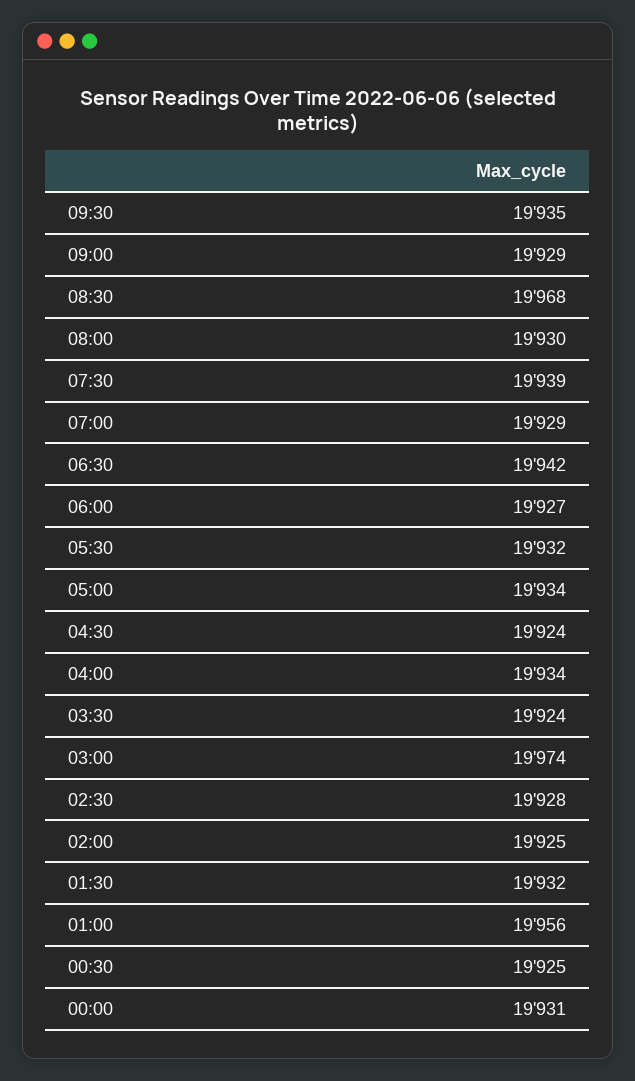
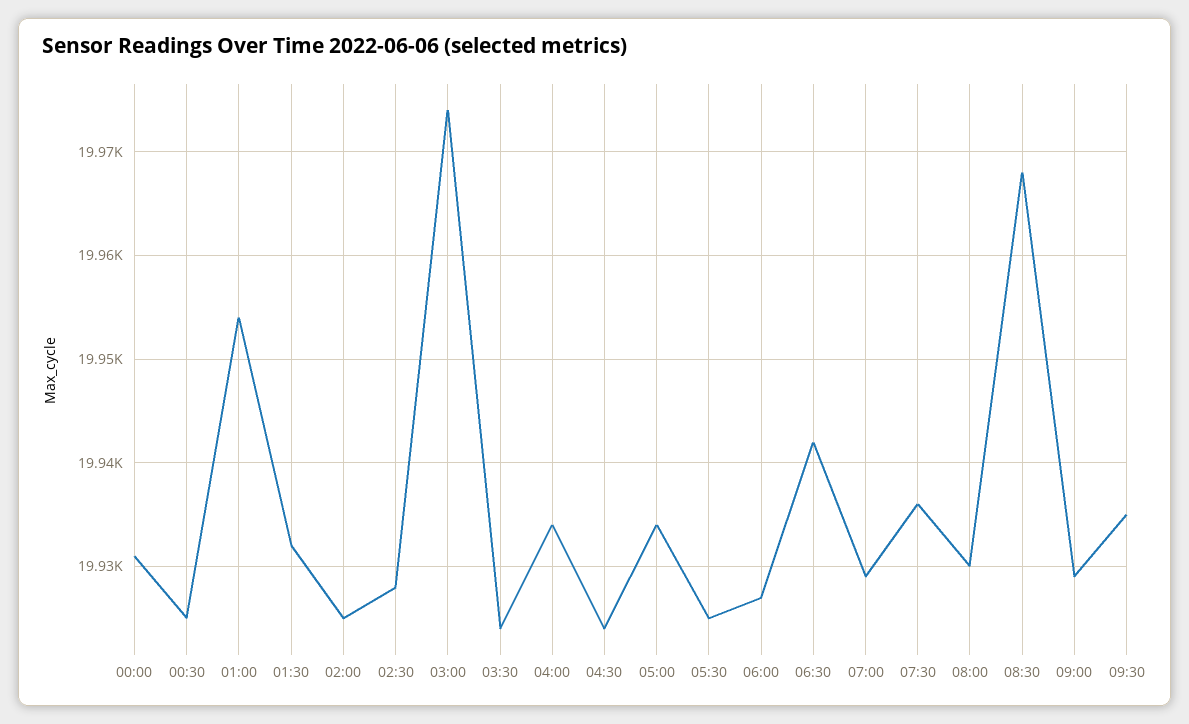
  {
    "09:30": 19935,
    "09:00": 19929,
    "08:30": 19968,
    "08:00": 19930,
-   "07:30": 19939,
+   "07:30": 19936,
    "07:00": 19929,
    "06:30": 19942,
    "06:00": 19927,
-   "05:30": 19932,
+   "05:30": 19925,
    "05:00": 19934,
    "04:30": 19924,
    "04:00": 19934,
    "03:30": 19924,
    "03:00": 19974,
    "02:30": 19928,
    "02:00": 19925,
    "01:30": 19932,
-   "01:00": 19956,
+   "01:00": 19954,
    "00:30": 19925,
    "00:00": 19931
  }

